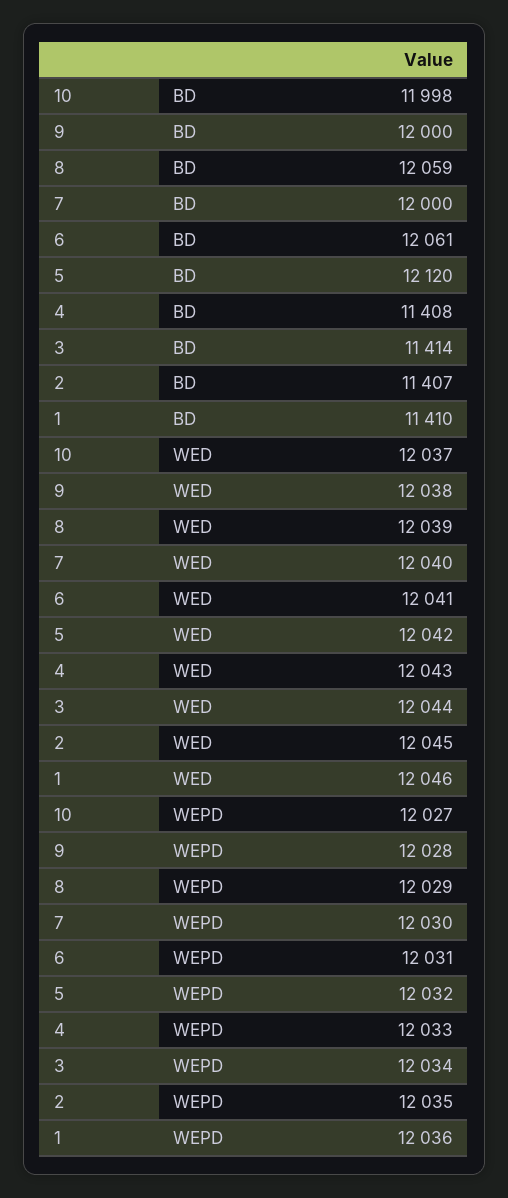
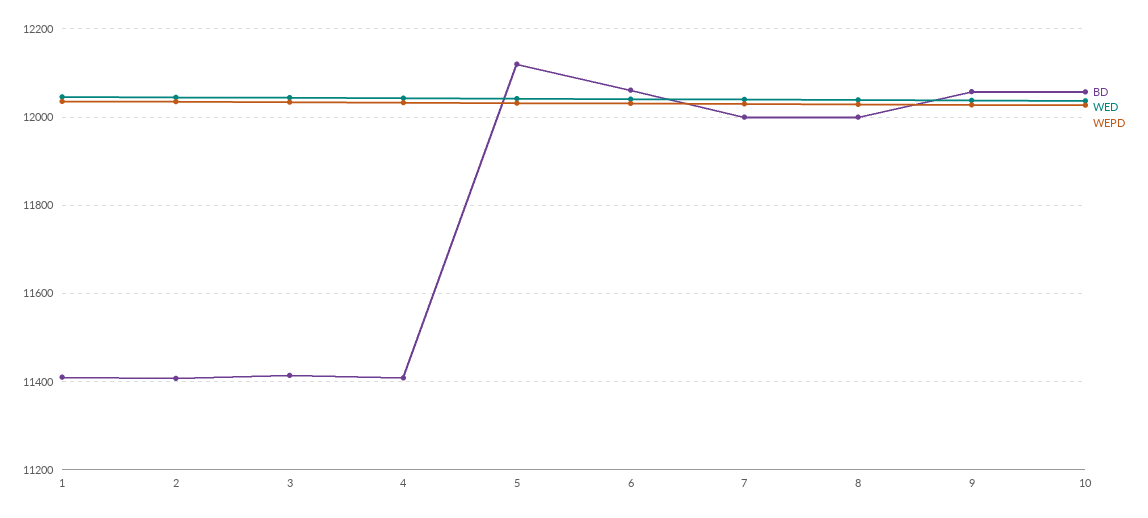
  {
    "BD": {
-     "10": 11998,
+     "10": 12060,
-     "9": 12000,
+     "9": 12060,
-     "8": 12059,
+     "8": 12000,
      "7": 12000,
      "6": 12061,
      "5": 12120,
      "4": 11408,
      "3": 11414,
      "2": 11407,
      "1": 11410
    },
    "WED": {
      "10": 12037,
      "9": 12038,
      "8": 12039,
      "7": 12040,
      "6": 12041,
      "5": 12042,
      "4": 12043,
      "3": 12044,
      "2": 12045,
      "1": 12046
    },
    "WEPD": {
      "10": 12027,
      "9": 12028,
      "8": 12029,
      "7": 12030,
      "6": 12031,
      "5": 12032,
      "4": 12033,
      "3": 12034,
      "2": 12035,
      "1": 12036
    }
  }

